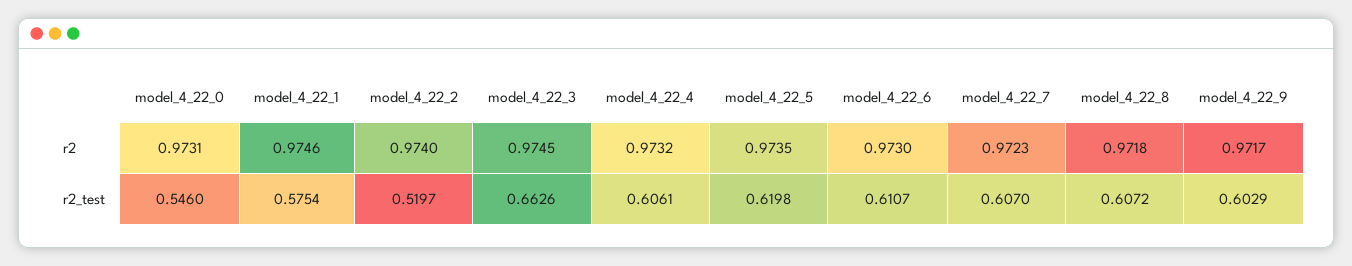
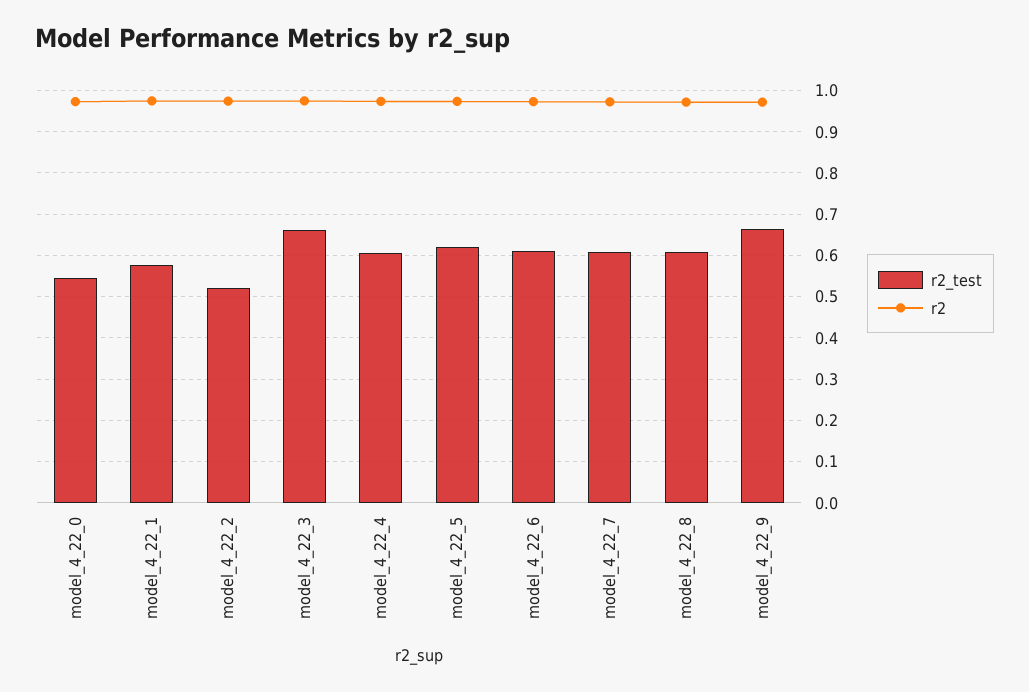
  {
    "r2": {
      "model_4_22_0": 0.9731,
      "model_4_22_1": 0.9746,
      "model_4_22_2": 0.974,
      "model_4_22_3": 0.9745,
      "model_4_22_4": 0.9732,
      "model_4_22_5": 0.9735,
      "model_4_22_6": 0.973,
      "model_4_22_7": 0.9723,
      "model_4_22_8": 0.9718,
      "model_4_22_9": 0.9717
    },
    "r2_test": {
      "model_4_22_0": 0.546,
      "model_4_22_1": 0.5754,
      "model_4_22_2": 0.5197,
      "model_4_22_3": 0.6626,
      "model_4_22_4": 0.6061,
      "model_4_22_5": 0.6198,
      "model_4_22_6": 0.6107,
      "model_4_22_7": 0.607,
      "model_4_22_8": 0.6072,
-     "model_4_22_9": 0.6029
+     "model_4_22_9": 0.66
    }
  }

